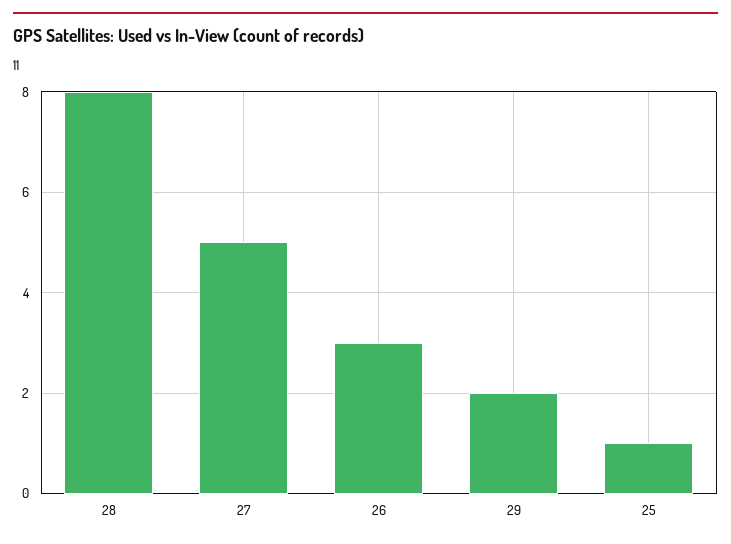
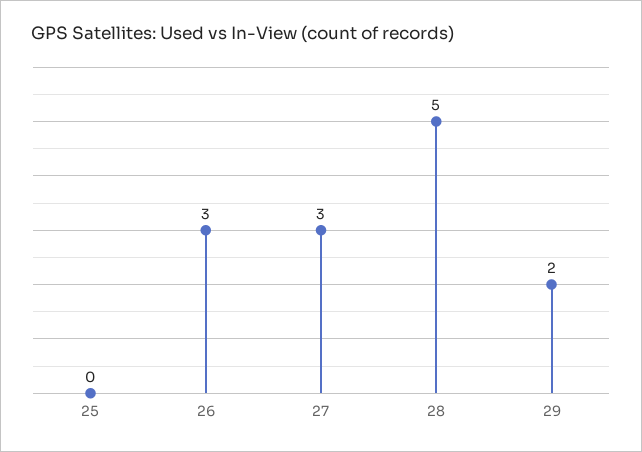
  {
-   "28": 8,
+   "28": 5,
-   "27": 5,
+   "27": 3,
    "26": 3,
    "29": 2,
-   "25": 1
+   "25": 0
  }

